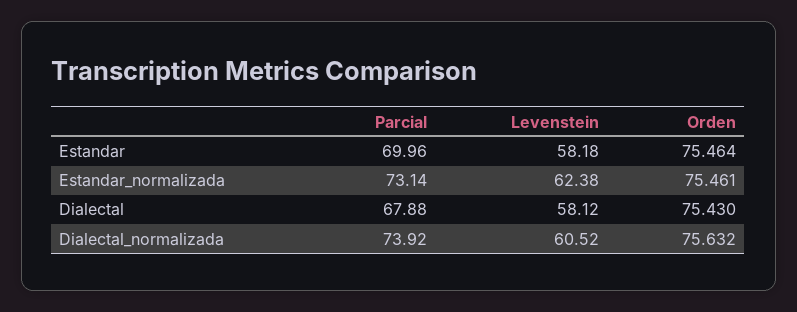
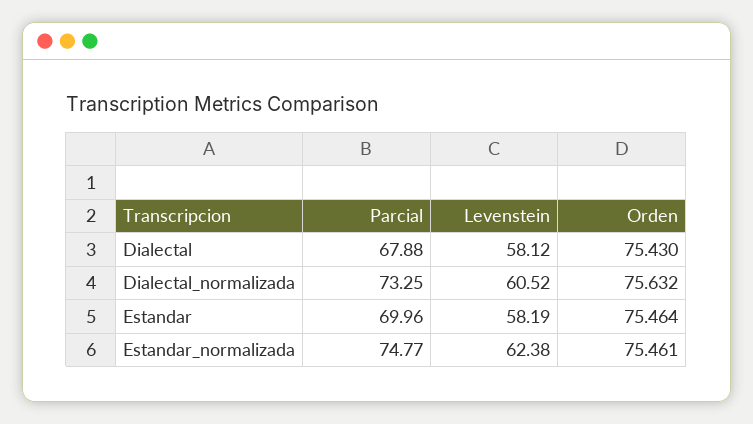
  {
    "Parcial": {
      "Estandar": 69.96,
-     "Estandar_normalizada": 73.14,
+     "Estandar_normalizada": 74.77,
      "Dialectal": 67.88,
-     "Dialectal_normalizada": 73.92
+     "Dialectal_normalizada": 73.25
    },
    "Levenstein": {
-     "Estandar": 58.18,
+     "Estandar": 58.19,
      "Estandar_normalizada": 62.38,
      "Dialectal": 58.12,
      "Dialectal_normalizada": 60.52
    },
    "Orden": {
      "Estandar": 75.464,
      "Estandar_normalizada": 75.461,
      "Dialectal": 75.43,
      "Dialectal_normalizada": 75.632
    }
  }

